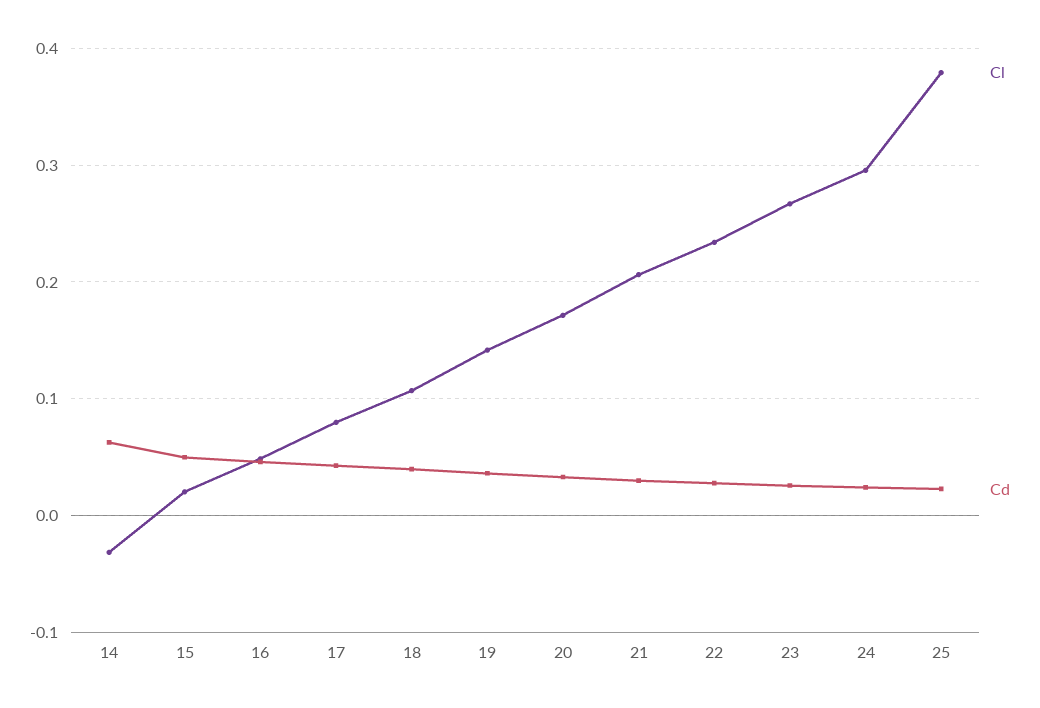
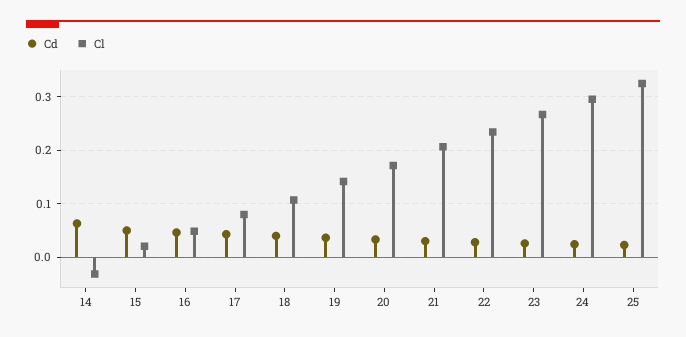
  {
    "Cl": {
      "14": -0.03,
      "15": 0.02,
      "16": 0.05,
      "17": 0.08,
      "18": 0.11,
      "19": 0.14,
      "20": 0.17,
      "21": 0.21,
      "22": 0.23,
      "23": 0.27,
      "24": 0.3,
-     "25": 0.38
+     "25": 0.32
    },
    "Cd": {
      "14": 0.06,
      "15": 0.05,
      "16": 0.05,
      "17": 0.04,
      "18": 0.04,
      "19": 0.04,
      "20": 0.03,
      "21": 0.03,
      "22": 0.03,
      "23": 0.03,
      "24": 0.02,
      "25": 0.02
    }
  }

